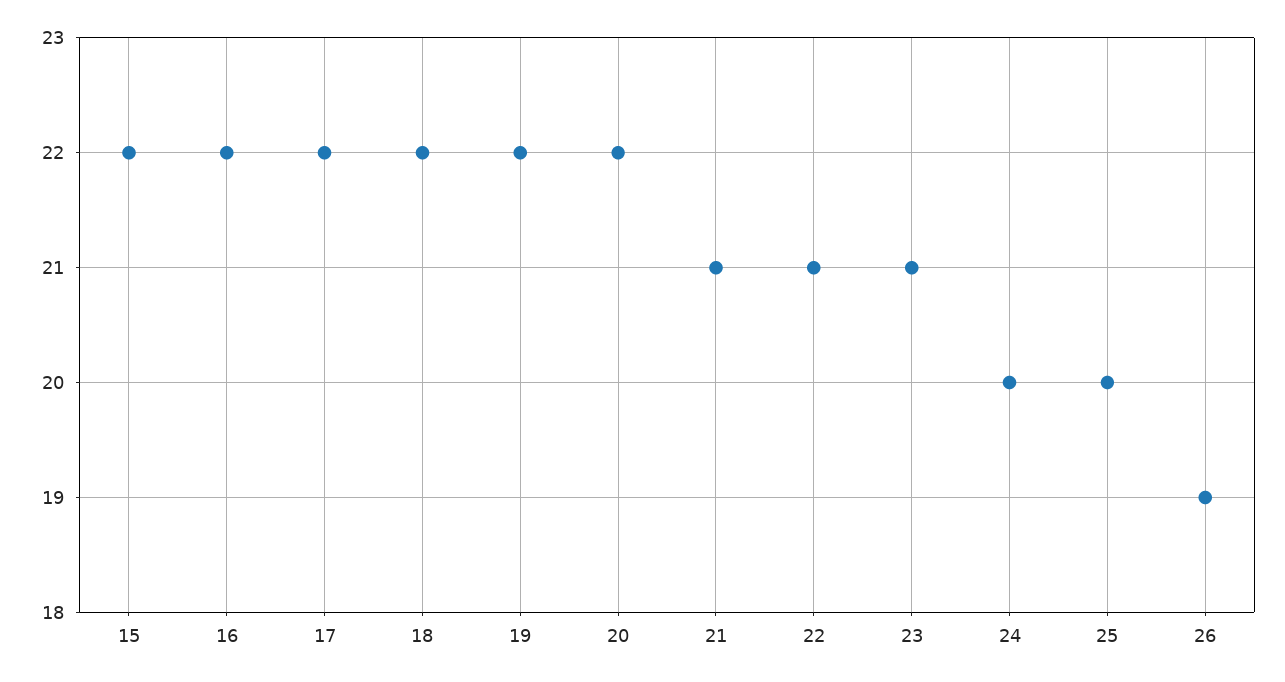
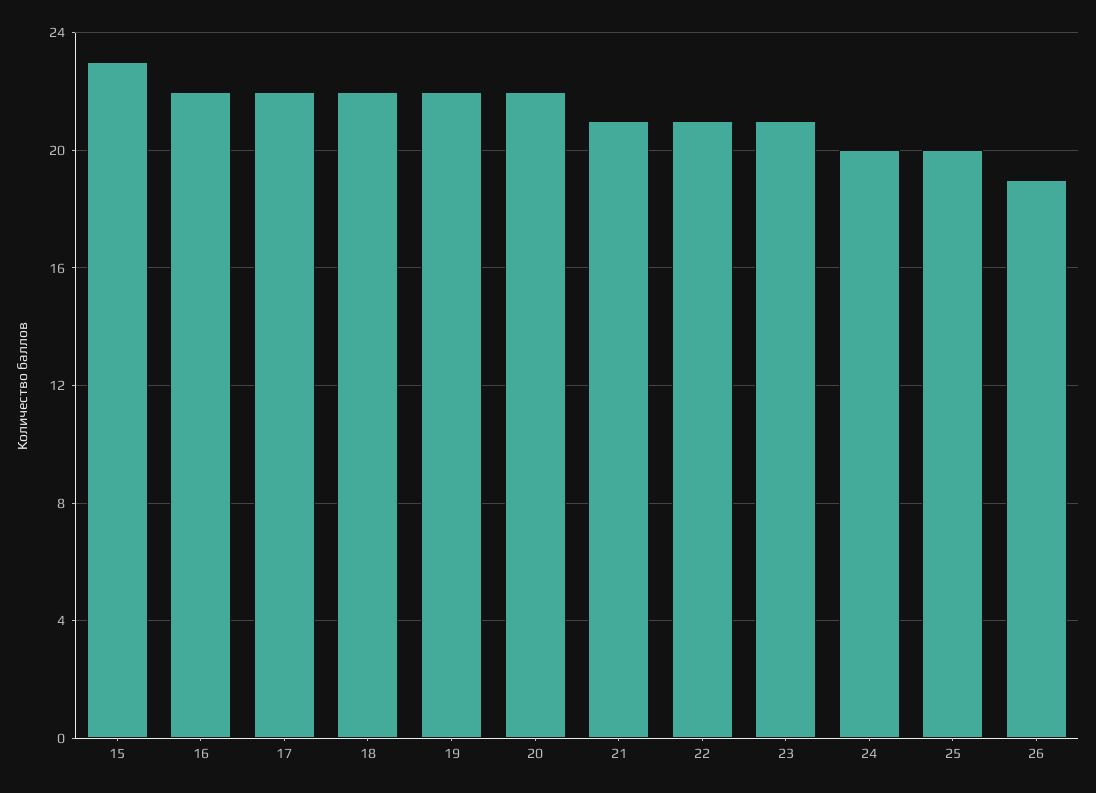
  {
-   "15": 22,
+   "15": 23,
    "16": 22,
    "17": 22,
    "18": 22,
    "19": 22,
    "20": 22,
    "21": 21,
    "22": 21,
    "23": 21,
    "24": 20,
    "25": 20,
    "26": 19
  }

